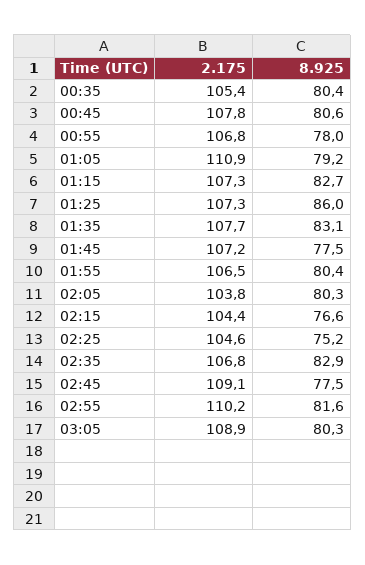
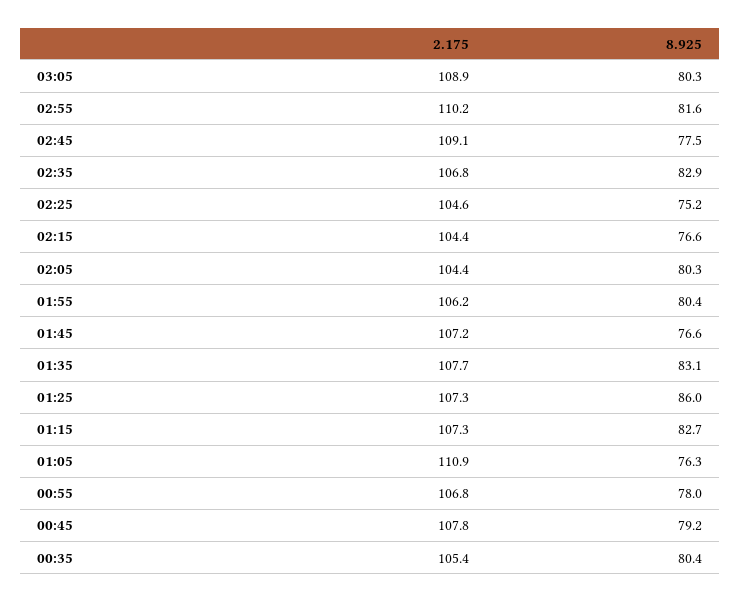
  {
    "2.175": {
      "00:35": 105.4,
      "00:45": 107.8,
      "00:55": 106.8,
      "01:05": 110.9,
      "01:15": 107.3,
      "01:25": 107.3,
      "01:35": 107.7,
      "01:45": 107.2,
-     "01:55": 106.5,
+     "01:55": 106.2,
-     "02:05": 103.8,
+     "02:05": 104.4,
      "02:15": 104.4,
      "02:25": 104.6,
      "02:35": 106.8,
      "02:45": 109.1,
      "02:55": 110.2,
      "03:05": 108.9
    },
    "8.925": {
      "00:35": 80.4,
-     "00:45": 80.6,
+     "00:45": 79.2,
      "00:55": 78,
-     "01:05": 79.2,
+     "01:05": 76.3,
      "01:15": 82.7,
      "01:25": 86,
      "01:35": 83.1,
-     "01:45": 77.5,
+     "01:45": 76.6,
      "01:55": 80.4,
      "02:05": 80.3,
      "02:15": 76.6,
      "02:25": 75.2,
      "02:35": 82.9,
      "02:45": 77.5,
      "02:55": 81.6,
      "03:05": 80.3
    }
  }

